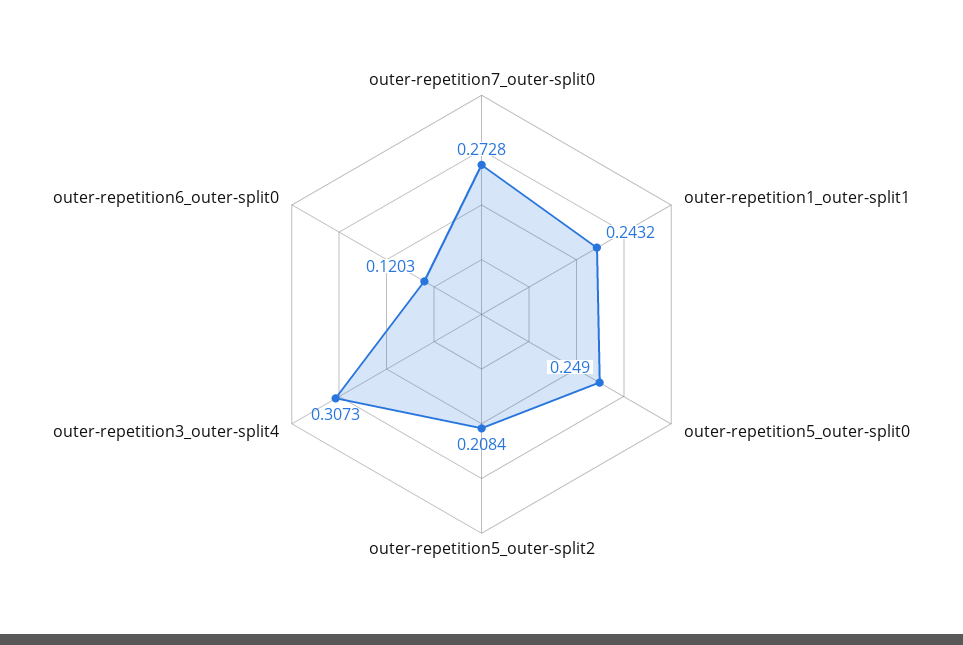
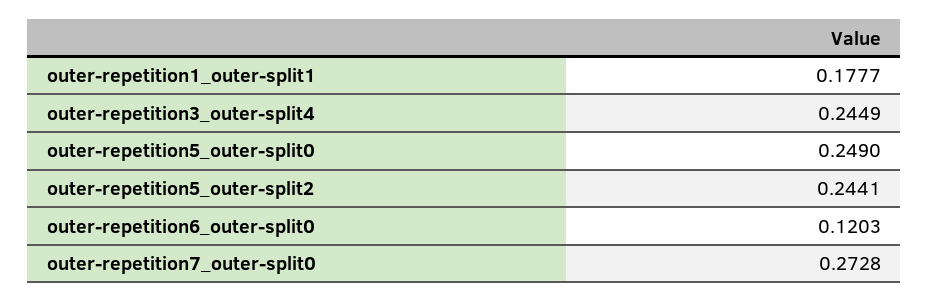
  {
    "outer-repetition7_outer-split0": 0.2728,
-   "outer-repetition1_outer-split1": 0.2432,
+   "outer-repetition1_outer-split1": 0.1777,
    "outer-repetition5_outer-split0": 0.249,
-   "outer-repetition5_outer-split2": 0.2084,
+   "outer-repetition5_outer-split2": 0.2441,
-   "outer-repetition3_outer-split4": 0.3073,
+   "outer-repetition3_outer-split4": 0.2449,
    "outer-repetition6_outer-split0": 0.1203
  }

